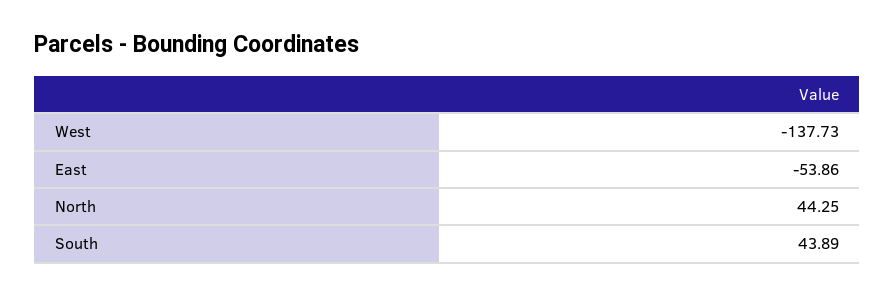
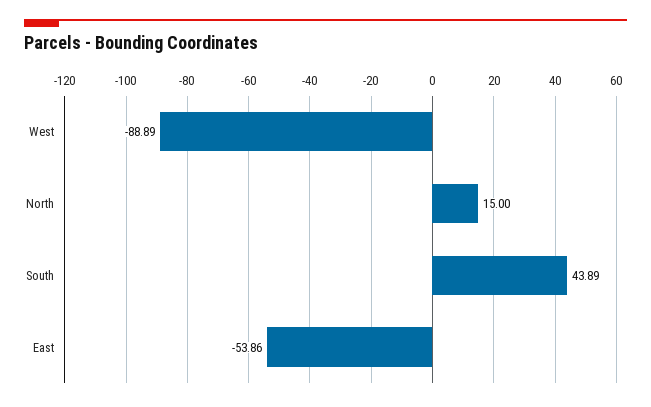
  {
-   "West": -137.73,
+   "West": -88.89,
    "East": -53.86,
-   "North": 44.25,
+   "North": 15,
    "South": 43.89
  }

